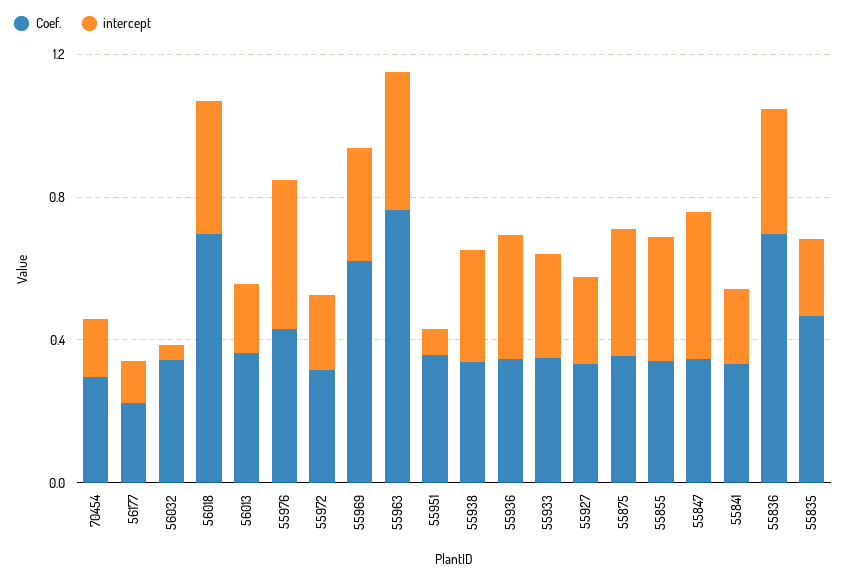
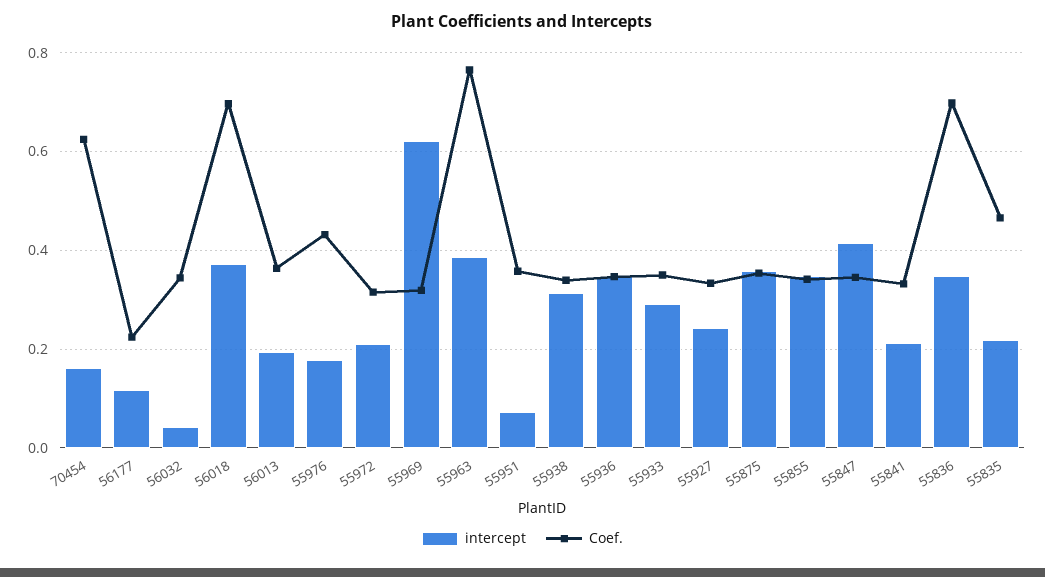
  {
    "Coef.": {
-     "70454": 0.3,
+     "70454": 0.62,
      "56177": 0.22,
      "56032": 0.34,
      "56018": 0.7,
      "56013": 0.36,
      "55976": 0.44,
      "55972": 0.32,
-     "55969": 0.6,
+     "55969": 0.32,
      "55963": 0.76,
      "55951": 0.36,
      "55938": 0.34,
      "55936": 0.34,
      "55933": 0.36,
      "55927": 0.34,
      "55875": 0.36,
      "55855": 0.34,
      "55847": 0.34,
      "55841": 0.34,
      "55836": 0.7,
      "55835": 0.46
    },
    "intercept": {
      "70454": 0.16,
      "56177": 0.12,
      "56032": 0.04,
      "56018": 0.38,
      "56013": 0.2,
-     "55976": 0.4,
+     "55976": 0.18,
      "55972": 0.22,
-     "55969": 0.3,
+     "55969": 0.62,
      "55963": 0.38,
      "55951": 0.08,
      "55938": 0.32,
      "55936": 0.34,
      "55933": 0.3,
      "55927": 0.24,
      "55875": 0.36,
      "55855": 0.34,
      "55847": 0.42,
      "55841": 0.22,
      "55836": 0.34,
      "55835": 0.22
    }
  }

